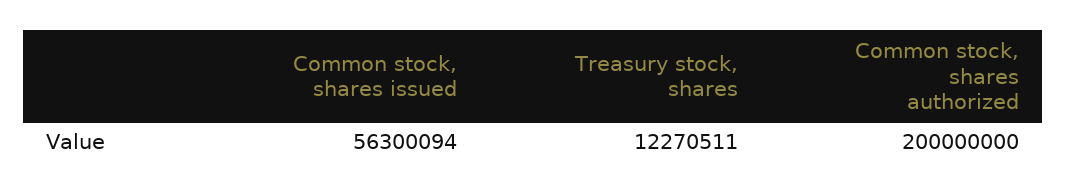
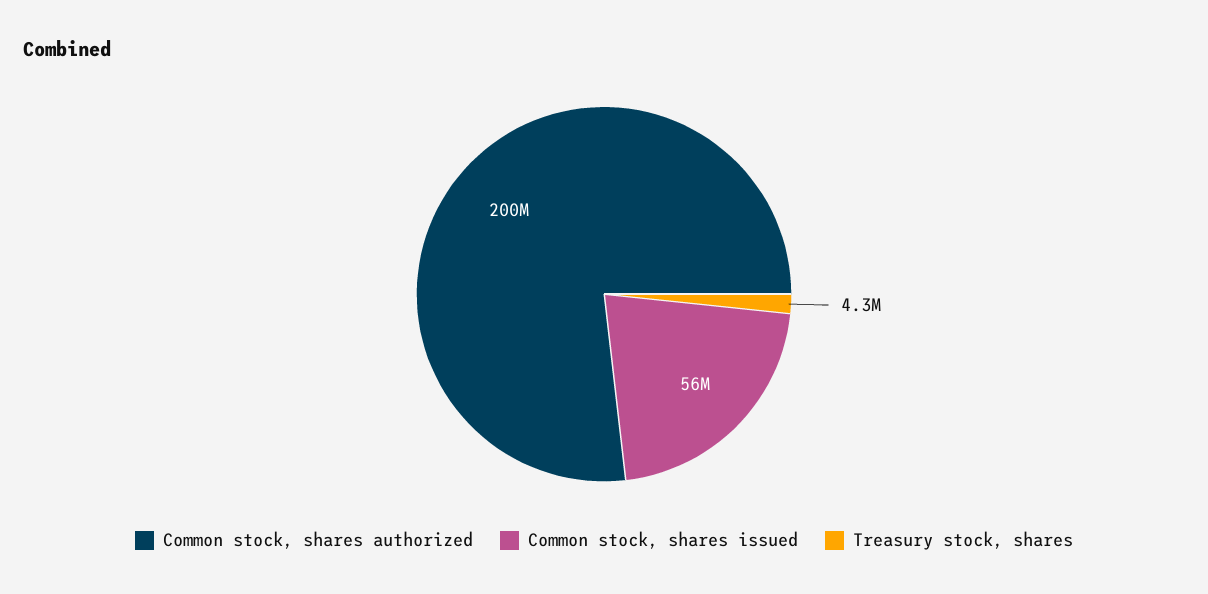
  {
    "Common stock, shares issued": 56300094,
-   "Treasury stock, shares": 12270511,
+   "Treasury stock, shares": 4300000,
    "Common stock, shares authorized": 200000000
  }

